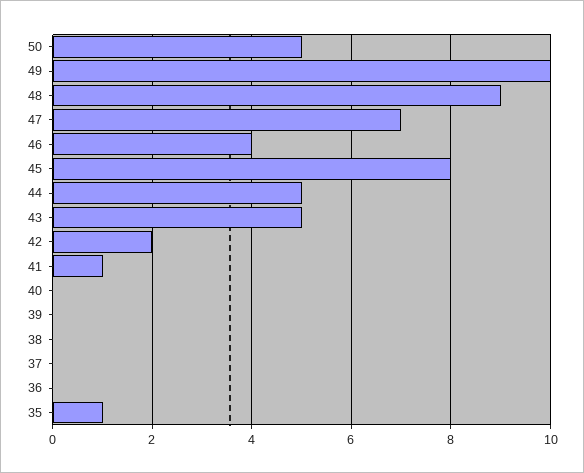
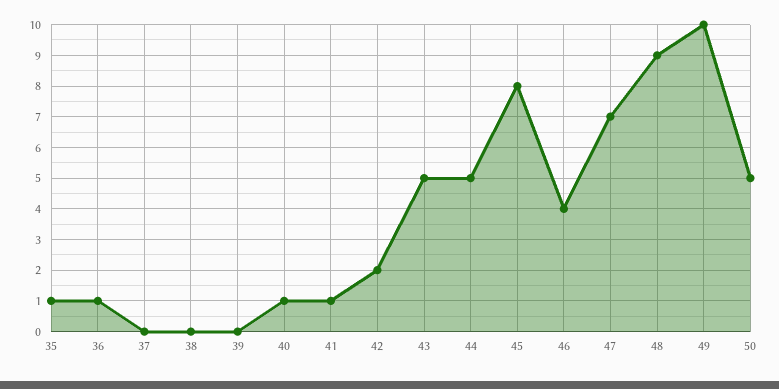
  {
    "50": 5,
    "49": 10,
    "48": 9,
    "47": 7,
    "46": 4,
    "45": 8,
    "44": 5,
    "43": 5,
    "42": 2,
    "41": 1,
-   "40": 0,
+   "40": 1,
    "39": 0,
    "38": 0,
    "37": 0,
-   "36": 0,
+   "36": 1,
    "35": 1
  }

